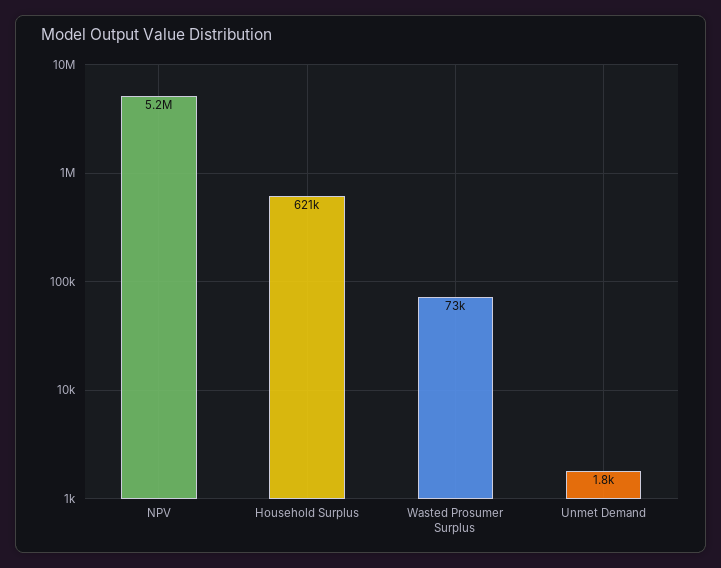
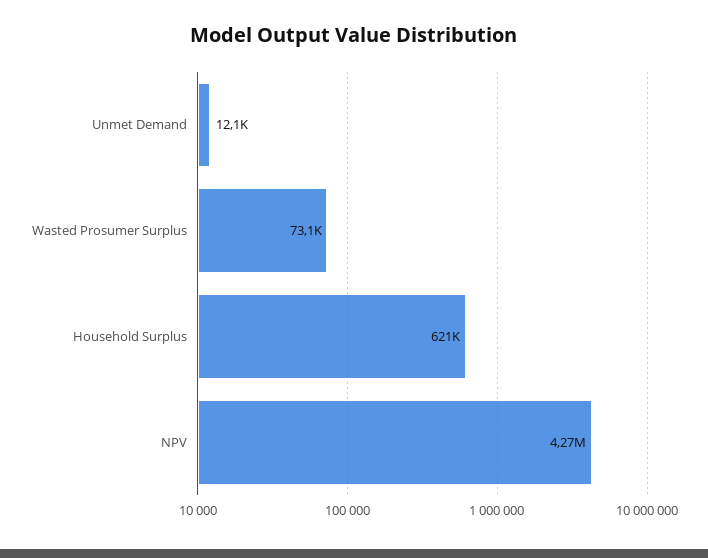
  {
-   "NPV": 5200000,
+   "NPV": 4270000,
    "Household Surplus": 621000,
    "Wasted Prosumer Surplus": 73100,
-   "Unmet Demand": 1800
+   "Unmet Demand": 12100
  }

